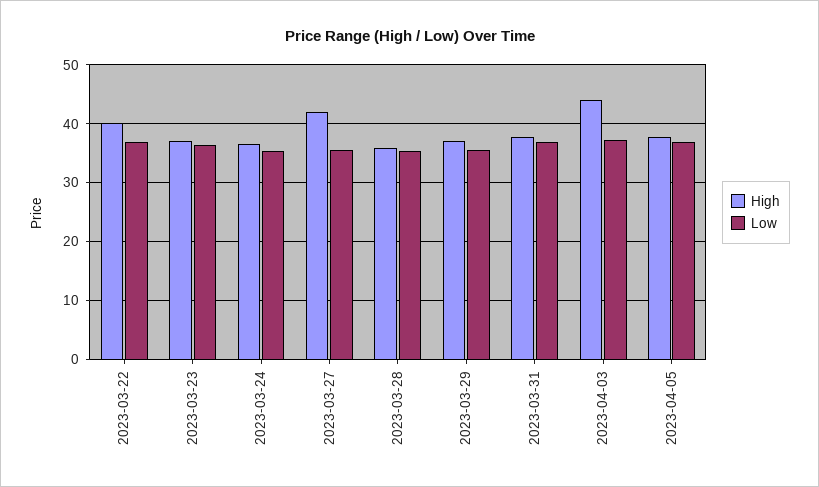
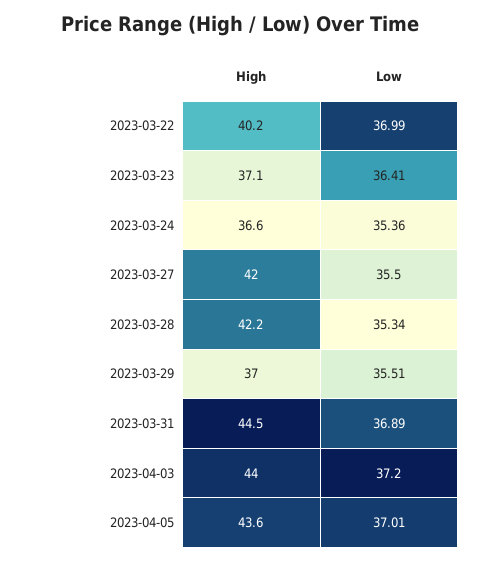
  {
    "High": {
      "2023-03-22": 40.2,
      "2023-03-23": 37.1,
      "2023-03-24": 36.6,
      "2023-03-27": 42,
-     "2023-03-28": 36,
+     "2023-03-28": 42.2,
      "2023-03-29": 37,
-     "2023-03-31": 38,
+     "2023-03-31": 44.5,
      "2023-04-03": 44,
-     "2023-04-05": 38
+     "2023-04-05": 43.6
    },
    "Low": {
      "2023-03-22": 36.99,
      "2023-03-23": 36.41,
      "2023-03-24": 35.36,
      "2023-03-27": 35.5,
      "2023-03-28": 35.34,
      "2023-03-29": 35.51,
      "2023-03-31": 36.89,
      "2023-04-03": 37.2,
      "2023-04-05": 37.01
    }
  }

